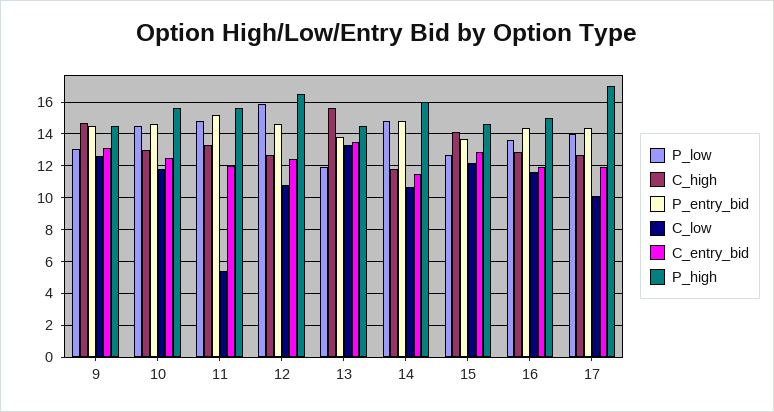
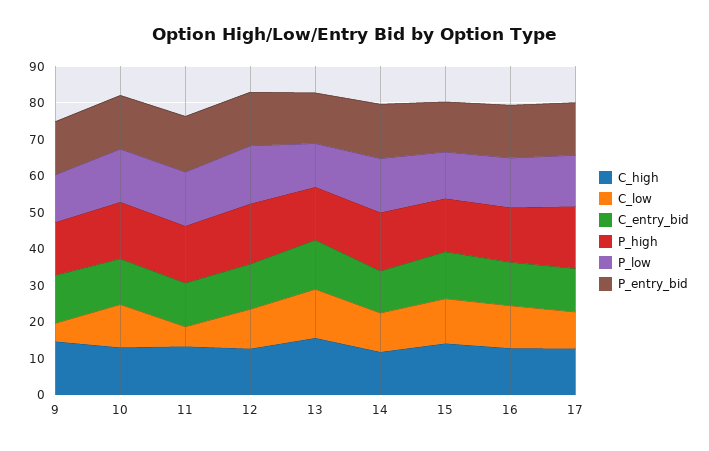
  {
    "P_low": {
      "9": 13,
      "10": 14.5,
      "11": 15,
      "12": 16,
      "13": 12,
      "14": 15,
      "15": 12.5,
      "16": 13.5,
      "17": 14
    },
    "C_high": {
      "9": 14.5,
      "10": 13,
      "11": 13.5,
      "12": 12.5,
      "13": 15.5,
      "14": 12,
      "15": 14,
      "16": 13,
      "17": 12.5
    },
    "P_entry_bid": {
      "9": 14.5,
      "10": 14.5,
      "11": 15,
      "12": 14.5,
      "13": 14,
      "14": 15,
      "15": 13.5,
      "16": 14.5,
      "17": 14.5
    },
    "C_low": {
-     "9": 12.5,
+     "9": 5,
      "10": 12,
      "11": 5.5,
      "12": 11,
      "13": 13.5,
      "14": 10.5,
      "15": 12,
      "16": 11.5,
      "17": 10
    },
    "C_entry_bid": {
      "9": 13,
      "10": 12.5,
      "11": 12,
      "12": 12.5,
      "13": 13.5,
      "14": 11.5,
      "15": 13,
      "16": 12,
      "17": 12
    },
    "P_high": {
      "9": 14.5,
      "10": 15.5,
      "11": 15.5,
      "12": 16.5,
      "13": 14.5,
      "14": 16,
      "15": 14.5,
      "16": 15,
      "17": 17
    }
  }

